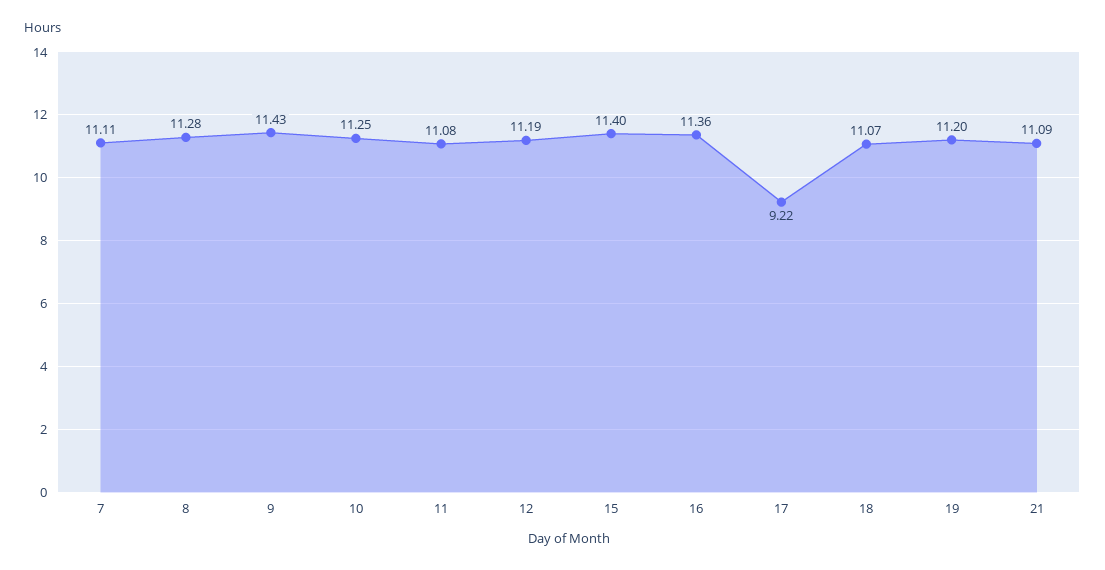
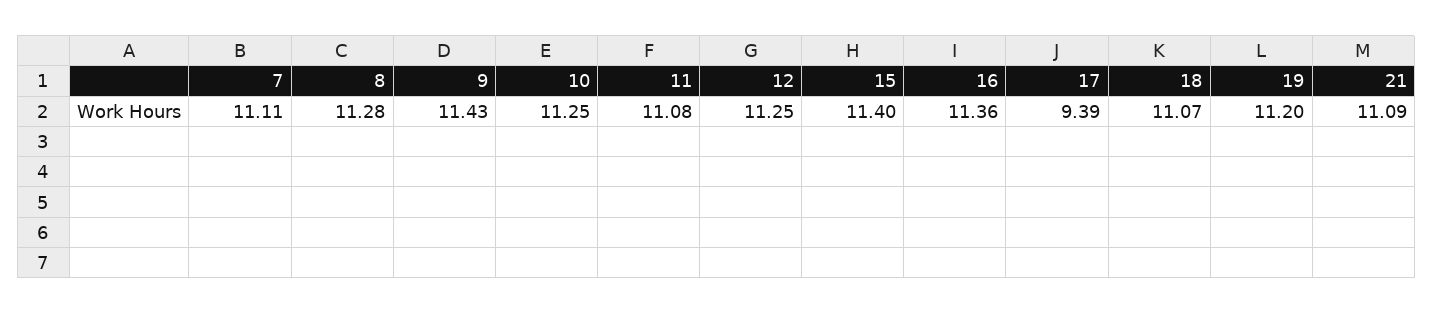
  {
    "7": 11.11,
    "8": 11.28,
    "9": 11.43,
    "10": 11.25,
    "11": 11.08,
-   "12": 11.19,
+   "12": 11.25,
    "15": 11.4,
    "16": 11.36,
-   "17": 9.22,
+   "17": 9.39,
    "18": 11.07,
    "19": 11.2,
    "21": 11.09
  }

